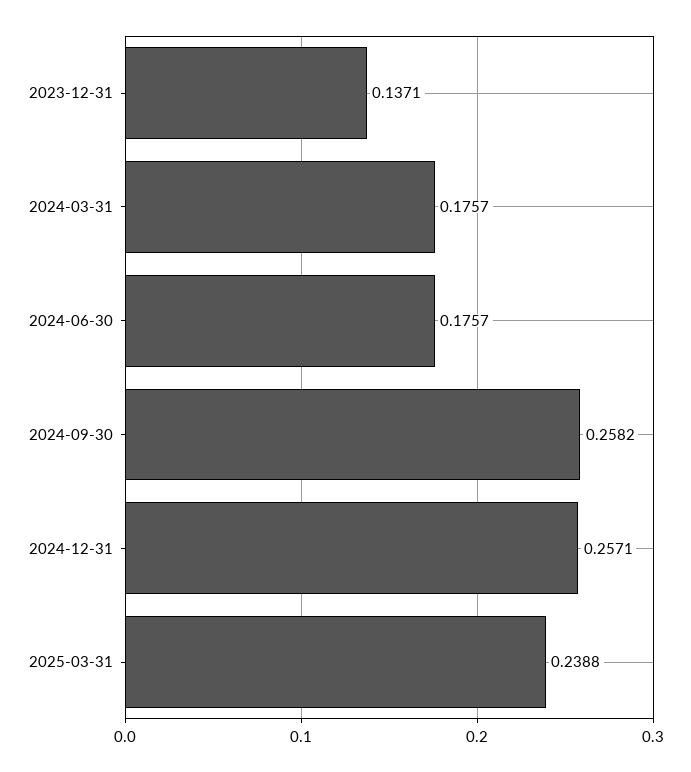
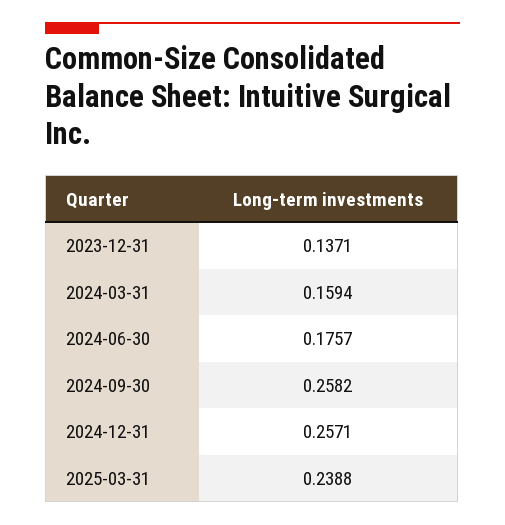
  {
    "2023-12-31": 0.1371,
-   "2024-03-31": 0.1757,
+   "2024-03-31": 0.1594,
    "2024-06-30": 0.1757,
    "2024-09-30": 0.2582,
    "2024-12-31": 0.2571,
    "2025-03-31": 0.2388
  }

